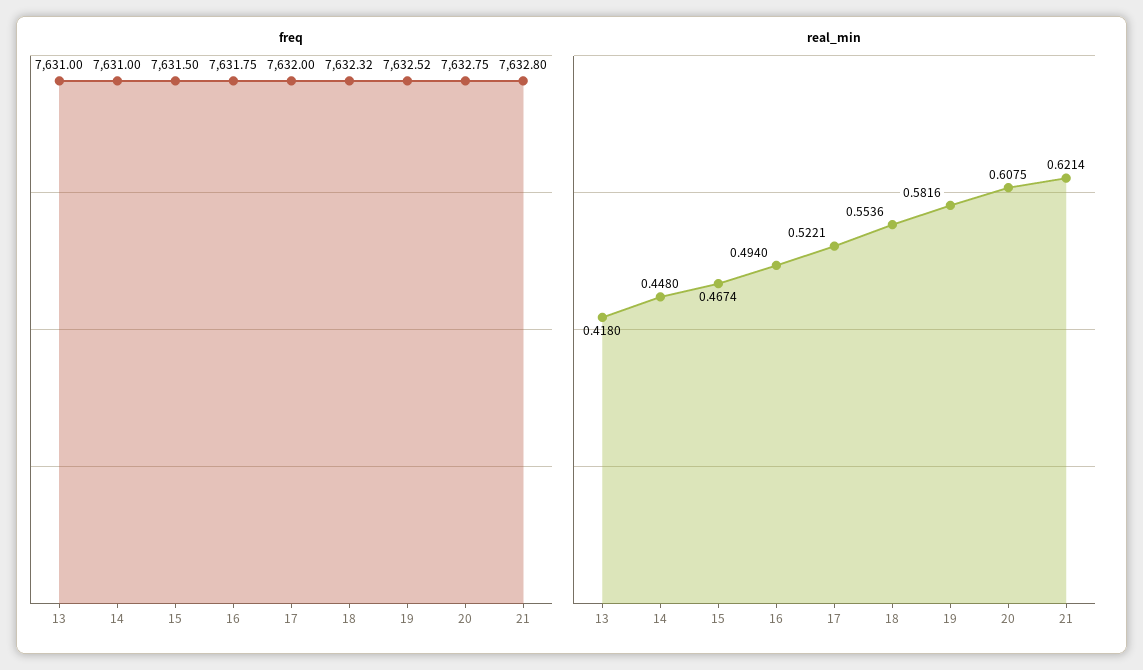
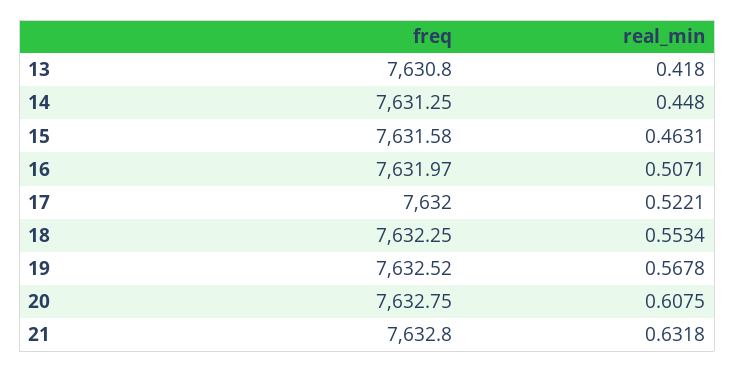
  {
    "freq": {
-     "13": 7631,
+     "13": 7630.8,
-     "14": 7631,
+     "14": 7631.25,
-     "15": 7631.5,
+     "15": 7631.58,
-     "16": 7631.75,
+     "16": 7631.97,
      "17": 7632,
-     "18": 7632.32,
+     "18": 7632.25,
      "19": 7632.52,
      "20": 7632.75,
      "21": 7632.8
    },
    "real_min": {
      "13": 0.418,
      "14": 0.448,
-     "15": 0.4674,
+     "15": 0.4631,
-     "16": 0.494,
+     "16": 0.5071,
      "17": 0.5221,
-     "18": 0.5536,
+     "18": 0.5534,
-     "19": 0.5816,
+     "19": 0.5678,
      "20": 0.6075,
-     "21": 0.6214
+     "21": 0.6318
    }
  }

